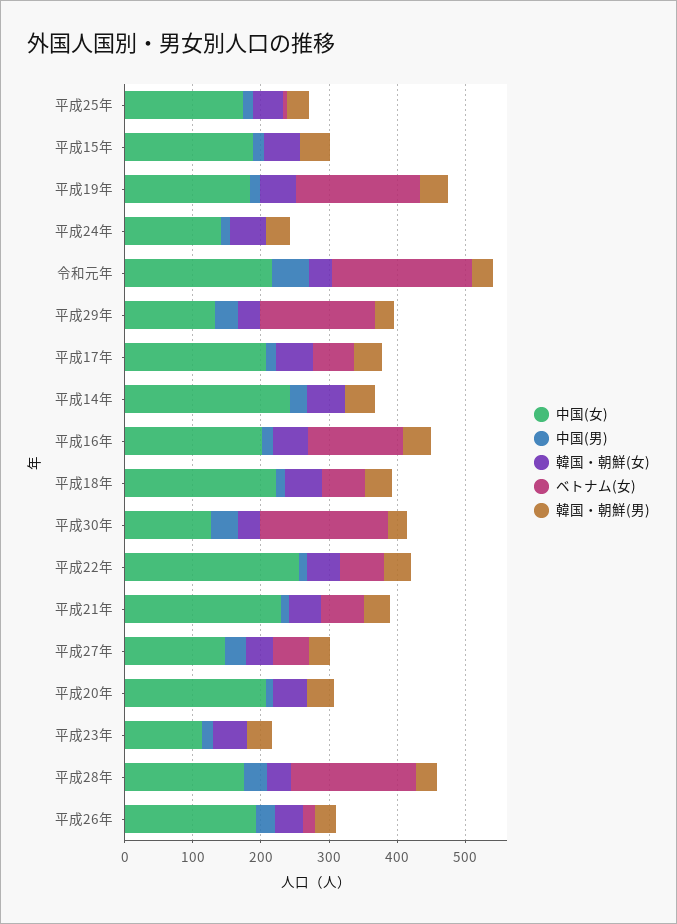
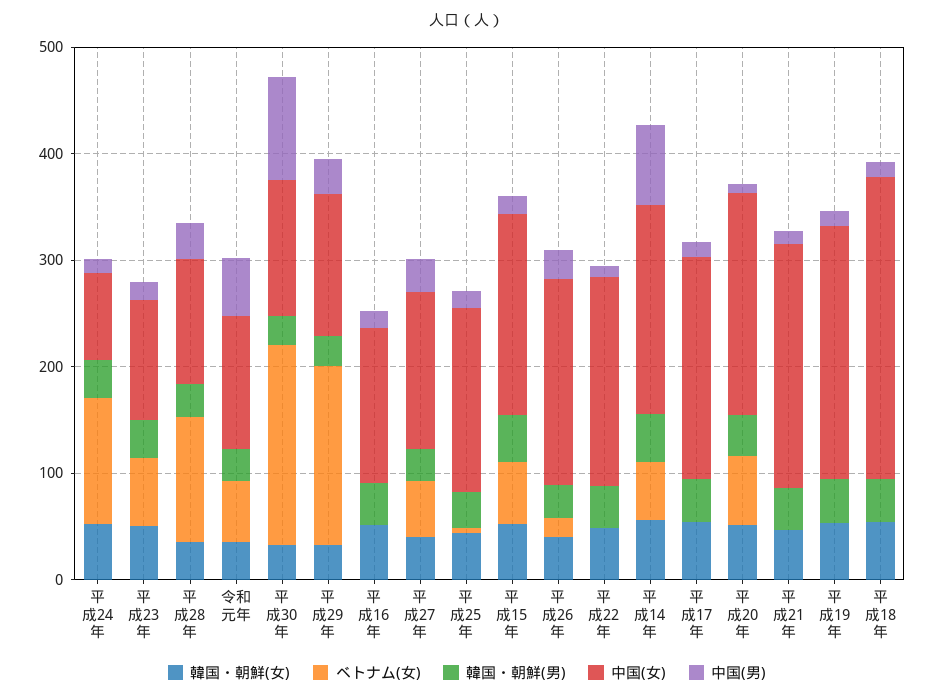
  {
    "中国(女)": {
      "平成25年": 180,
      "平成15年": 180,
-     "平成19年": 180,
+     "平成19年": 240,
-     "平成24年": 140,
+     "平成24年": 80,
-     "令和元年": 220,
+     "令和元年": 120,
      "平成29年": 140,
      "平成17年": 200,
-     "平成14年": 240,
+     "平成14年": 200,
-     "平成16年": 200,
+     "平成16年": 140,
-     "平成18年": 220,
+     "平成18年": 280,
      "平成30年": 120,
-     "平成22年": 260,
+     "平成22年": 200,
      "平成21年": 220,
      "平成27年": 140,
      "平成20年": 200,
      "平成23年": 120,
-     "平成28年": 180,
+     "平成28年": 120,
      "平成26年": 200
    },
    "中国(男)": {
      "平成25年": 20,
      "平成15年": 20,
      "平成19年": 20,
      "平成24年": 20,
      "令和元年": 60,
      "平成29年": 40,
      "平成17年": 20,
-     "平成14年": 20,
+     "平成14年": 80,
      "平成16年": 20,
      "平成18年": 20,
-     "平成30年": 40,
+     "平成30年": 100,
      "平成22年": 20,
      "平成21年": 20,
      "平成27年": 40,
      "平成20年": 0,
      "平成23年": 20,
      "平成28年": 40,
      "平成26年": 20
    },
    "韓国・朝鮮(女)": {
      "平成25年": 40,
      "平成15年": 60,
      "平成19年": 60,
      "平成24年": 60,
      "令和元年": 40,
      "平成29年": 40,
      "平成17年": 60,
      "平成14年": 60,
      "平成16年": 60,
      "平成18年": 60,
      "平成30年": 40,
      "平成22年": 40,
      "平成21年": 40,
      "平成27年": 40,
      "平成20年": 60,
      "平成23年": 60,
      "平成28年": 40,
      "平成26年": 40
    },
    "ベトナム(女)": {
      "平成25年": 0,
-     "平成15年": 0,
+     "平成15年": 60,
-     "平成19年": 180,
+     "平成19年": 0,
-     "平成24年": 0,
+     "平成24年": 120,
-     "令和元年": 200,
+     "令和元年": 60,
      "平成29年": 160,
-     "平成17年": 60,
+     "平成17年": 0,
-     "平成14年": 0,
+     "平成14年": 60,
-     "平成16年": 140,
+     "平成16年": 0,
-     "平成18年": 60,
+     "平成18年": 0,
      "平成30年": 180,
-     "平成22年": 60,
+     "平成22年": 0,
-     "平成21年": 60,
+     "平成21年": 0,
      "平成27年": 60,
-     "平成20年": 0,
+     "平成20年": 60,
-     "平成23年": 0,
+     "平成23年": 60,
-     "平成28年": 180,
+     "平成28年": 120,
      "平成26年": 20
    },
    "韓国・朝鮮(男)": {
      "平成25年": 40,
      "平成15年": 40,
      "平成19年": 40,
      "平成24年": 40,
      "令和元年": 40,
      "平成29年": 20,
      "平成17年": 40,
      "平成14年": 40,
      "平成16年": 40,
      "平成18年": 40,
      "平成30年": 20,
      "平成22年": 40,
      "平成21年": 40,
      "平成27年": 40,
      "平成20年": 40,
      "平成23年": 40,
      "平成28年": 40,
      "平成26年": 40
    }
  }

